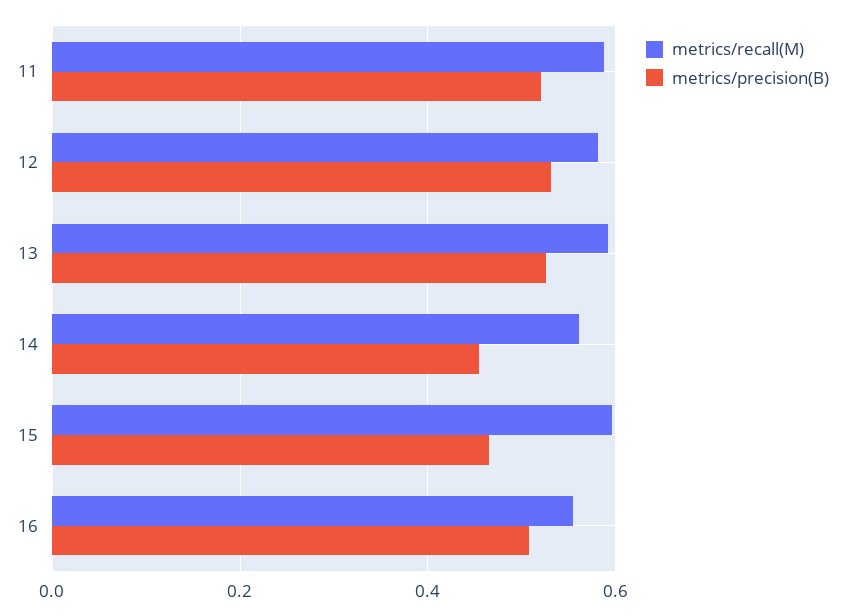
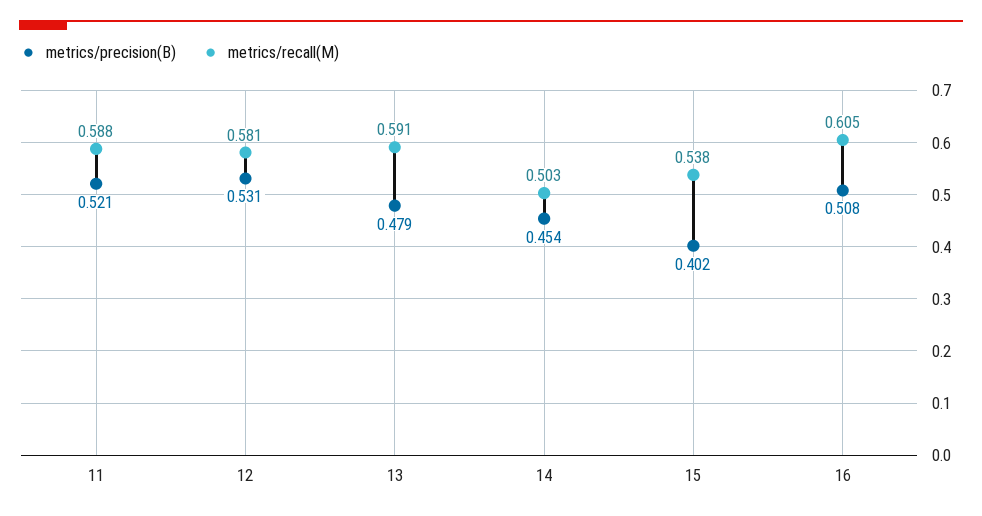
  {
    "metrics/recall(M)": {
      "11": 0.588,
      "12": 0.581,
      "13": 0.591,
-     "14": 0.56,
+     "14": 0.503,
-     "15": 0.6,
+     "15": 0.538,
-     "16": 0.56
+     "16": 0.605
    },
    "metrics/precision(B)": {
      "11": 0.521,
      "12": 0.531,
-     "13": 0.52,
+     "13": 0.479,
      "14": 0.454,
-     "15": 0.46,
+     "15": 0.402,
      "16": 0.508
    }
  }

